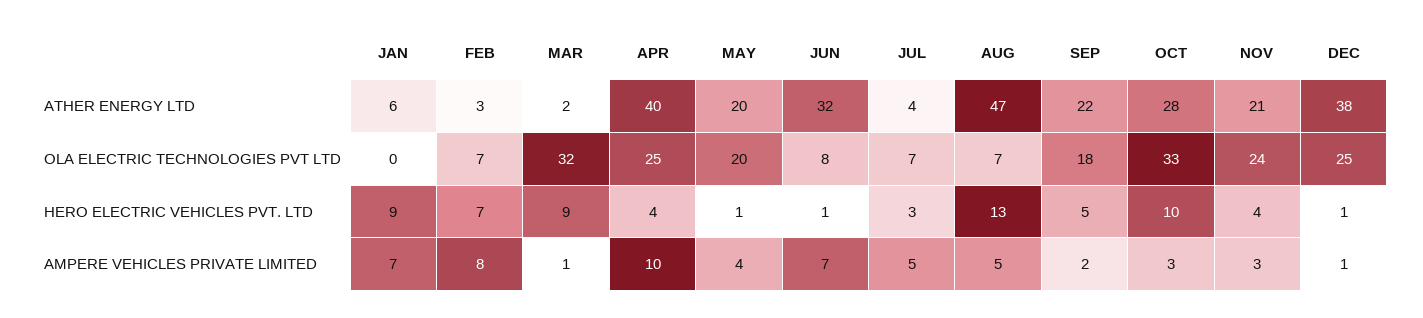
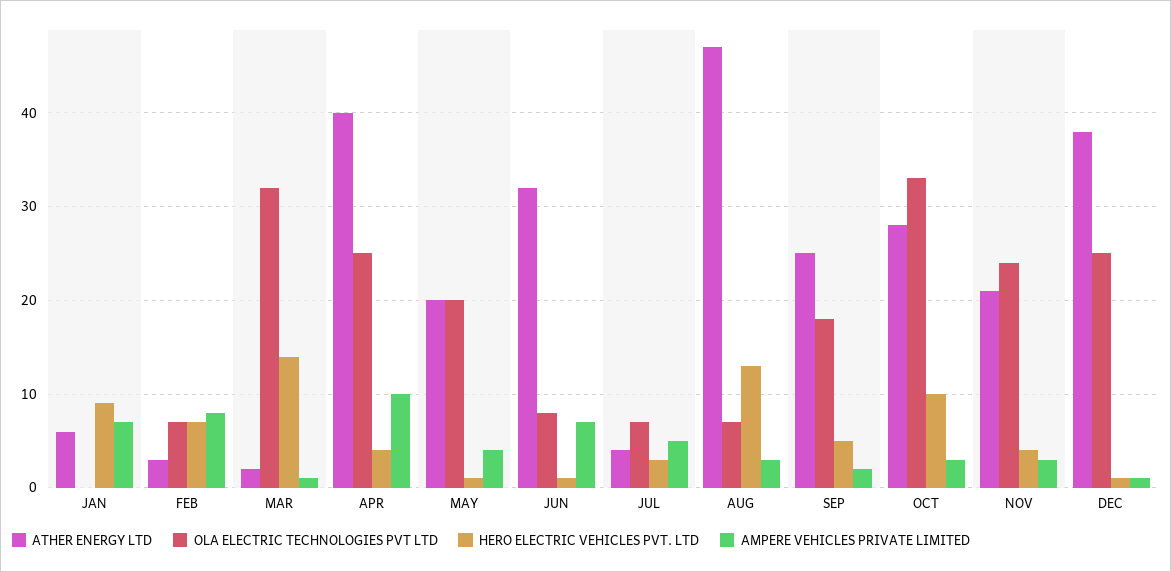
  {
    "ATHER ENERGY LTD": {
      "JAN": 6,
      "FEB": 3,
      "MAR": 2,
      "APR": 40,
      "MAY": 20,
      "JUN": 32,
      "JUL": 4,
      "AUG": 47,
-     "SEP": 22,
+     "SEP": 25,
      "OCT": 28,
      "NOV": 21,
      "DEC": 38
    },
    "OLA ELECTRIC TECHNOLOGIES PVT LTD": {
      "JAN": 0,
      "FEB": 7,
      "MAR": 32,
      "APR": 25,
      "MAY": 20,
      "JUN": 8,
      "JUL": 7,
      "AUG": 7,
      "SEP": 18,
      "OCT": 33,
      "NOV": 24,
      "DEC": 25
    },
    "HERO ELECTRIC VEHICLES PVT. LTD": {
      "JAN": 9,
      "FEB": 7,
-     "MAR": 9,
+     "MAR": 14,
      "APR": 4,
      "MAY": 1,
      "JUN": 1,
      "JUL": 3,
      "AUG": 13,
      "SEP": 5,
      "OCT": 10,
      "NOV": 4,
      "DEC": 1
    },
    "AMPERE VEHICLES PRIVATE LIMITED": {
      "JAN": 7,
      "FEB": 8,
      "MAR": 1,
      "APR": 10,
      "MAY": 4,
      "JUN": 7,
      "JUL": 5,
-     "AUG": 5,
+     "AUG": 3,
      "SEP": 2,
      "OCT": 3,
      "NOV": 3,
      "DEC": 1
    }
  }

